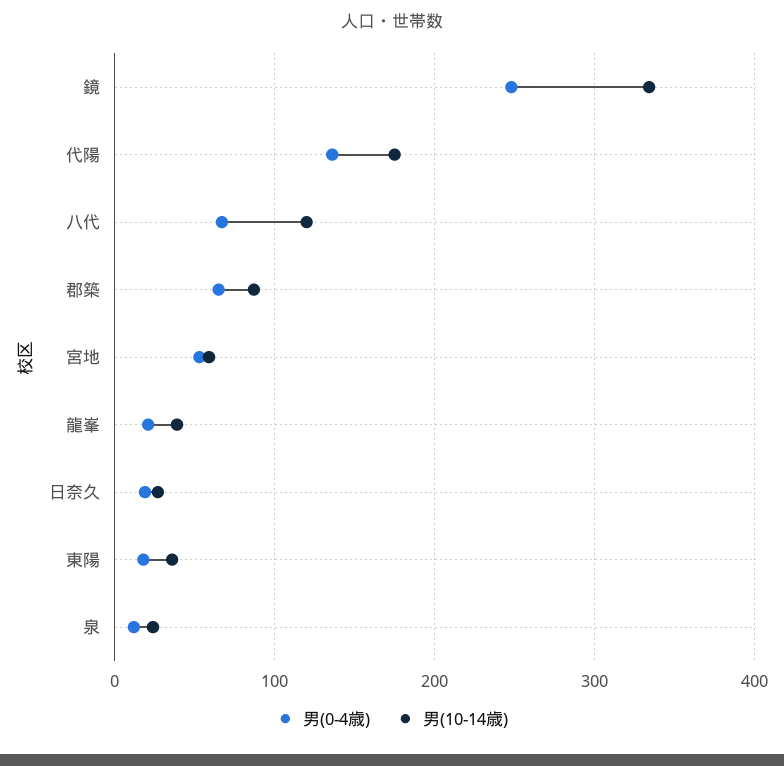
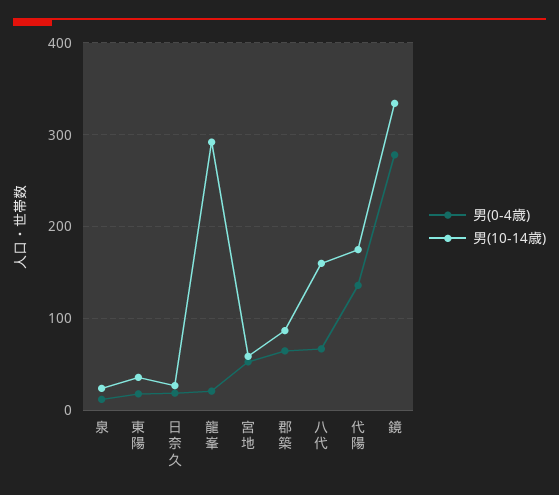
  {
    "男(0-4歳)": {
-     "鏡": 250,
+     "鏡": 280,
      "代陽": 140,
      "八代": 70,
      "郡築": 70,
      "宮地": 50,
      "龍峯": 20,
      "日奈久": 20,
      "東陽": 20,
      "泉": 10
    },
    "男(10-14歳)": {
      "鏡": 330,
      "代陽": 180,
-     "八代": 120,
+     "八代": 160,
      "郡築": 90,
      "宮地": 60,
-     "龍峯": 40,
+     "龍峯": 290,
      "日奈久": 30,
      "東陽": 40,
      "泉": 20
    }
  }

